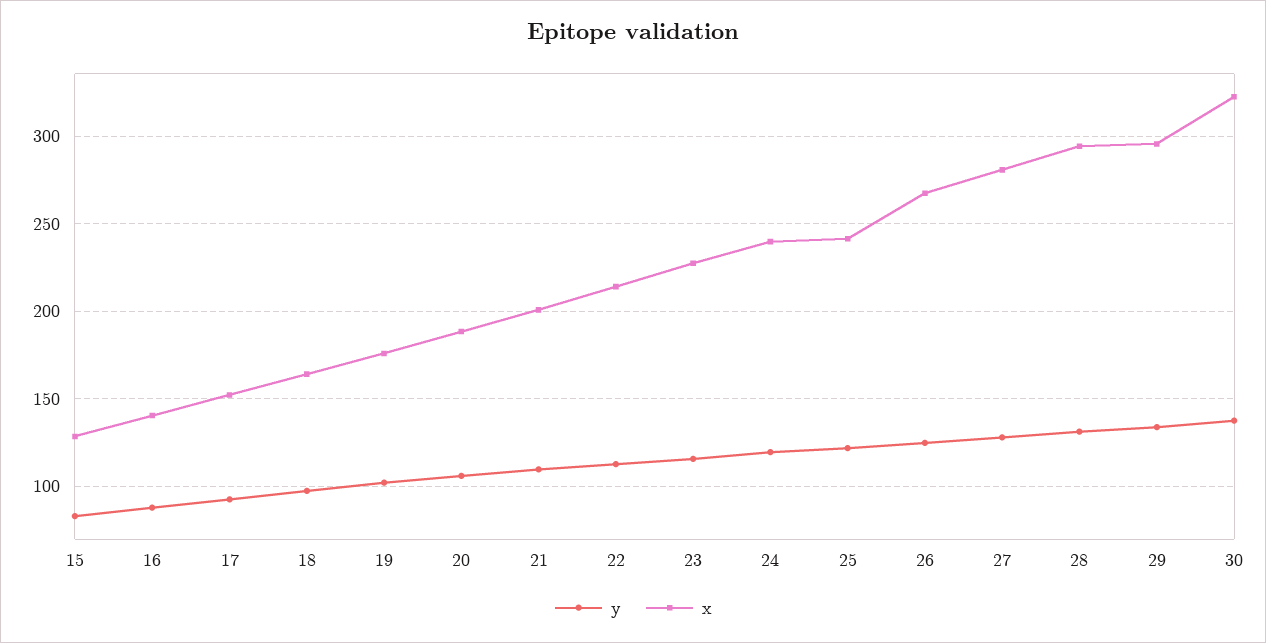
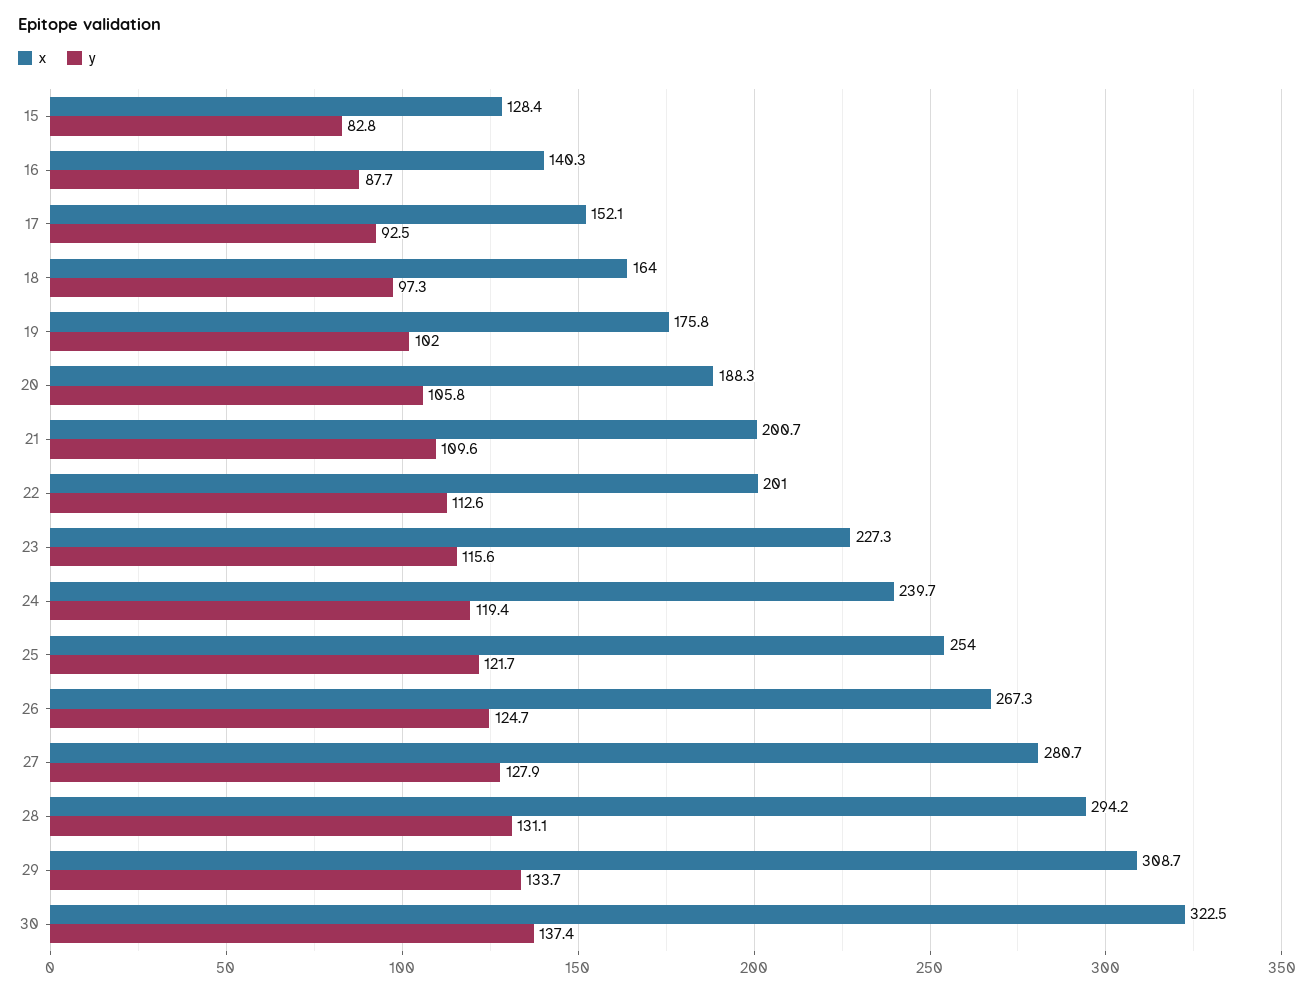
  {
    "y": {
      "15": 82.8,
      "16": 87.7,
      "17": 92.5,
      "18": 97.3,
      "19": 102,
      "20": 105.8,
      "21": 109.6,
      "22": 112.6,
      "23": 115.6,
      "24": 119.4,
      "25": 121.7,
      "26": 124.7,
      "27": 127.9,
      "28": 131.1,
      "29": 133.7,
      "30": 137.4
    },
    "x": {
      "15": 128.4,
      "16": 140.3,
      "17": 152.1,
      "18": 164,
      "19": 175.8,
      "20": 188.3,
      "21": 200.7,
-     "22": 215,
+     "22": 201,
      "23": 227.3,
      "24": 239.7,
-     "25": 240,
+     "25": 254,
      "26": 267.3,
      "27": 280.7,
      "28": 294.2,
-     "29": 295,
+     "29": 308.7,
      "30": 322.5
    }
  }

